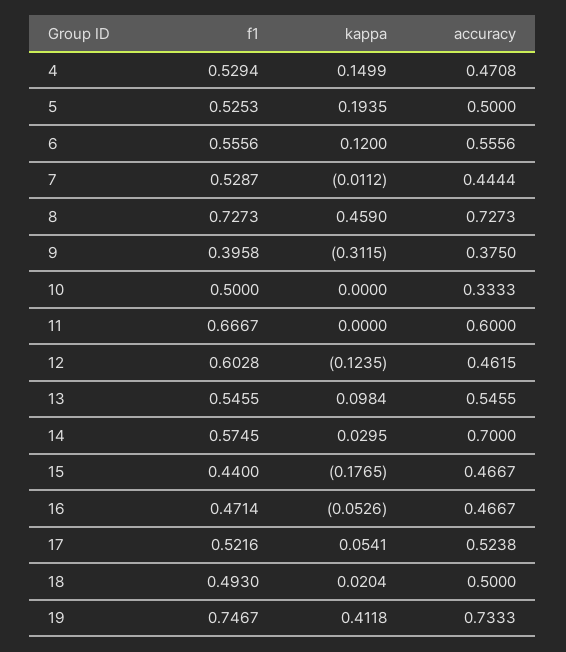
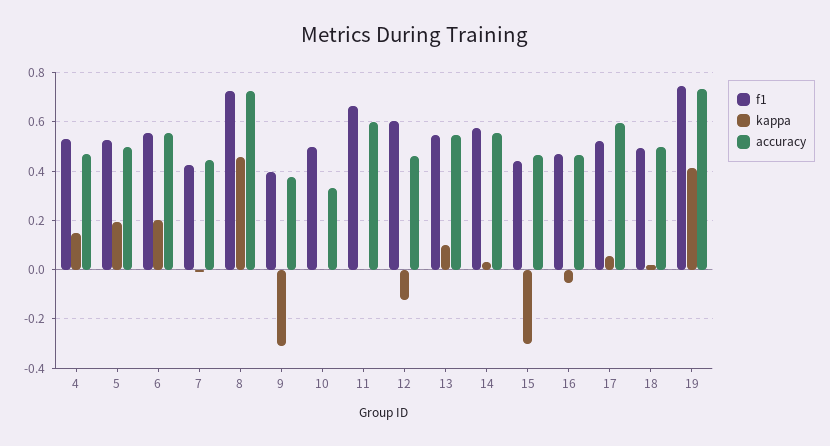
  {
    "f1": {
      "4": 0.5294,
      "5": 0.5253,
      "6": 0.5556,
-     "7": 0.5287,
+     "7": 0.425,
      "8": 0.7273,
      "9": 0.3958,
      "10": 0.5,
      "11": 0.6667,
      "12": 0.6028,
      "13": 0.5455,
      "14": 0.5745,
      "15": 0.44,
      "16": 0.4714,
      "17": 0.5216,
      "18": 0.493,
      "19": 0.7467
    },
    "kappa": {
      "4": 0.1499,
      "5": 0.1935,
-     "6": 0.12,
+     "6": 0.2,
      "7": -0.0112,
      "8": 0.459,
      "9": -0.3115,
      "10": 0,
      "11": 0,
      "12": -0.1235,
      "13": 0.0984,
      "14": 0.0295,
-     "15": -0.1765,
+     "15": -0.3,
      "16": -0.0526,
      "17": 0.0541,
      "18": 0.0204,
      "19": 0.4118
    },
    "accuracy": {
      "4": 0.4708,
      "5": 0.5,
      "6": 0.5556,
      "7": 0.4444,
      "8": 0.7273,
      "9": 0.375,
      "10": 0.3333,
      "11": 0.6,
      "12": 0.4615,
      "13": 0.5455,
-     "14": 0.7,
+     "14": 0.55,
      "15": 0.4667,
      "16": 0.4667,
-     "17": 0.5238,
+     "17": 0.6,
      "18": 0.5,
      "19": 0.7333
    }
  }

